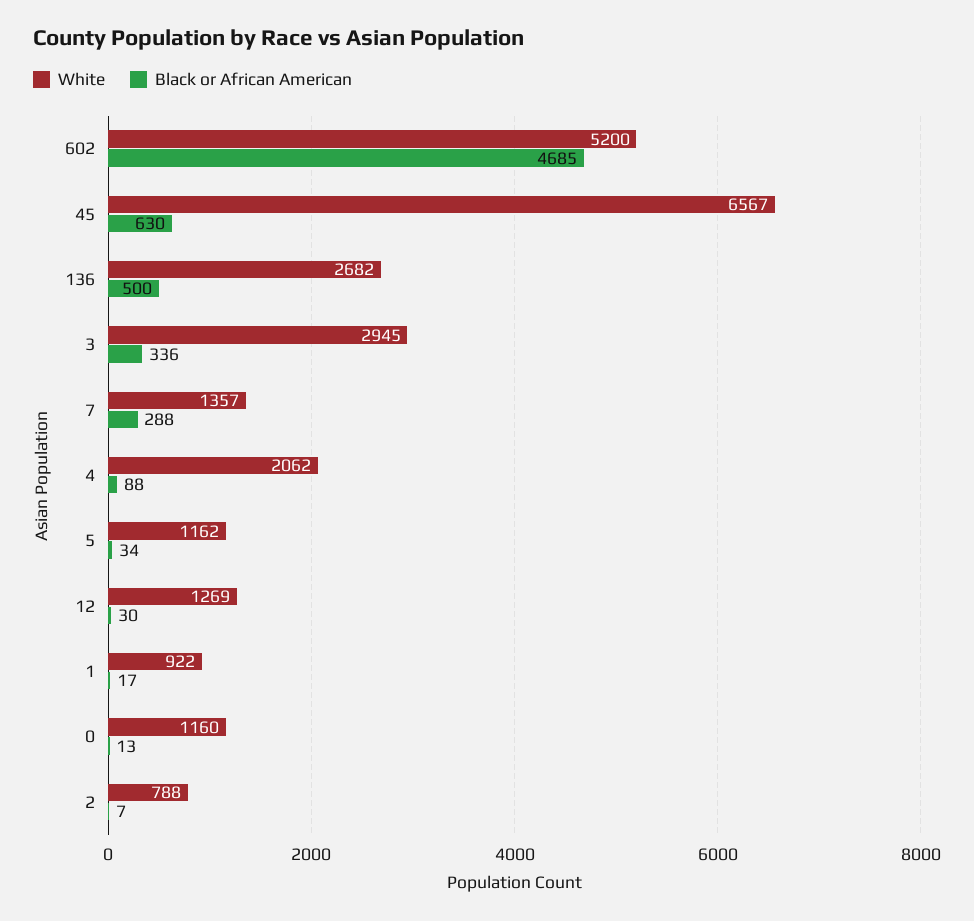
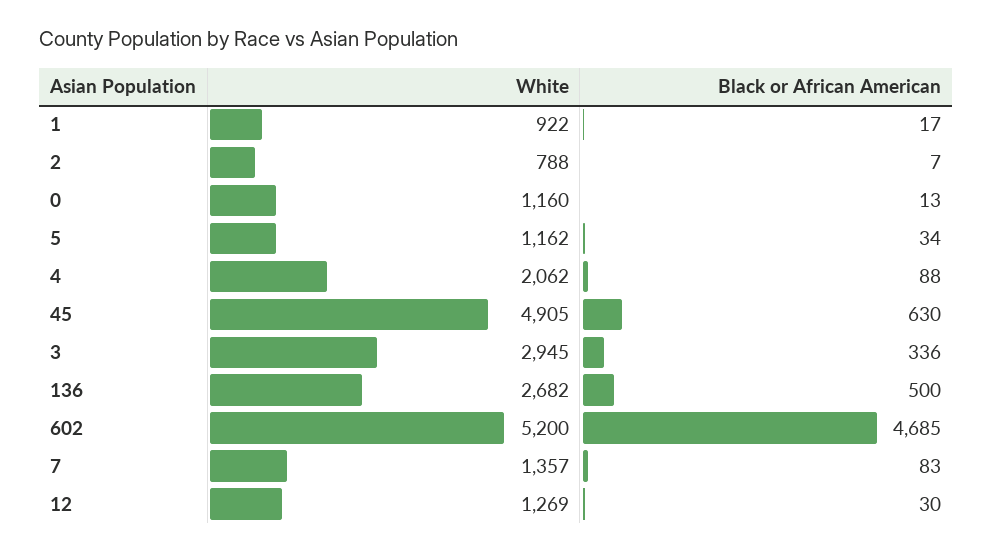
  {
    "White": {
      "602": 5200,
-     "45": 6567,
+     "45": 4905,
      "136": 2682,
      "3": 2945,
      "7": 1357,
      "4": 2062,
      "5": 1162,
      "12": 1269,
      "1": 922,
      "0": 1160,
      "2": 788
    },
    "Black or African American": {
      "602": 4685,
      "45": 630,
      "136": 500,
      "3": 336,
-     "7": 288,
+     "7": 83,
      "4": 88,
      "5": 34,
      "12": 30,
      "1": 17,
      "0": 13,
      "2": 7
    }
  }

